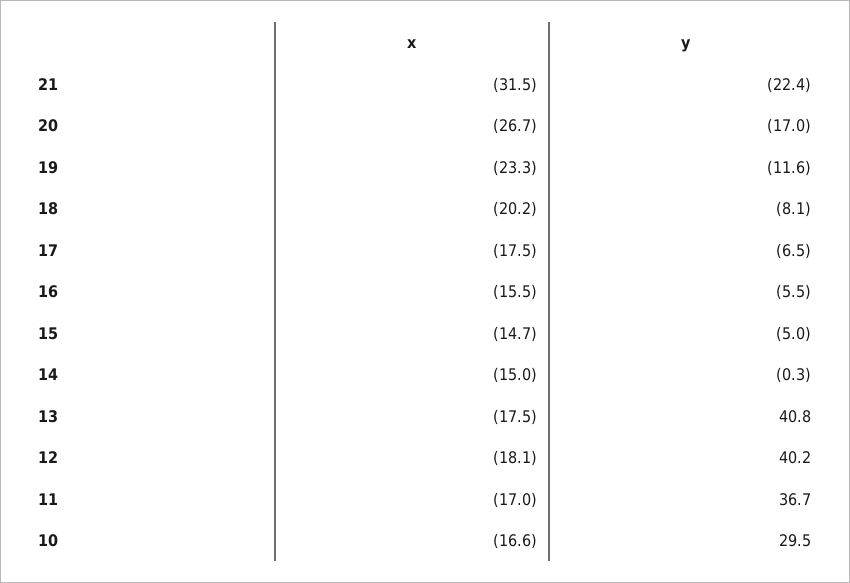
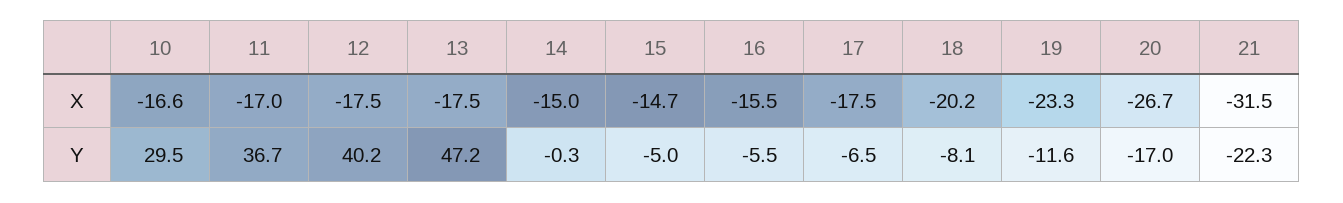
  {
    "x": {
      "21": -31.5,
      "20": -26.7,
      "19": -23.3,
      "18": -20.2,
      "17": -17.5,
      "16": -15.5,
      "15": -14.7,
      "14": -15,
      "13": -17.5,
-     "12": -18.1,
+     "12": -17.5,
      "11": -17,
      "10": -16.6
    },
    "y": {
-     "21": -22.4,
+     "21": -22.3,
      "20": -17,
      "19": -11.6,
      "18": -8.1,
      "17": -6.5,
      "16": -5.5,
      "15": -5,
      "14": -0.3,
-     "13": 40.8,
+     "13": 47.2,
      "12": 40.2,
      "11": 36.7,
      "10": 29.5
    }
  }

